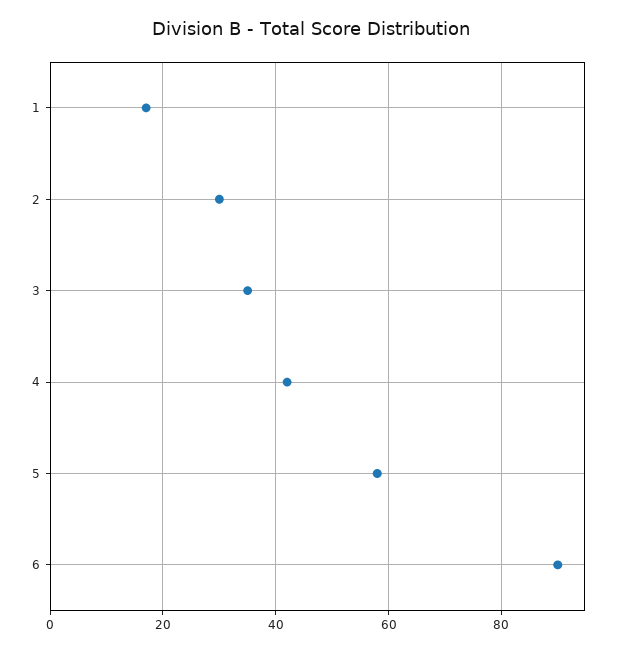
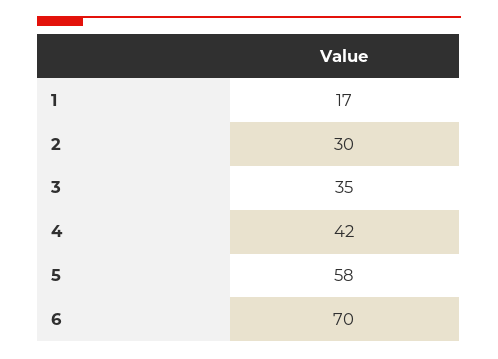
  {
    "1": 17,
    "2": 30,
    "3": 35,
    "4": 42,
    "5": 58,
-   "6": 90
+   "6": 70
  }

